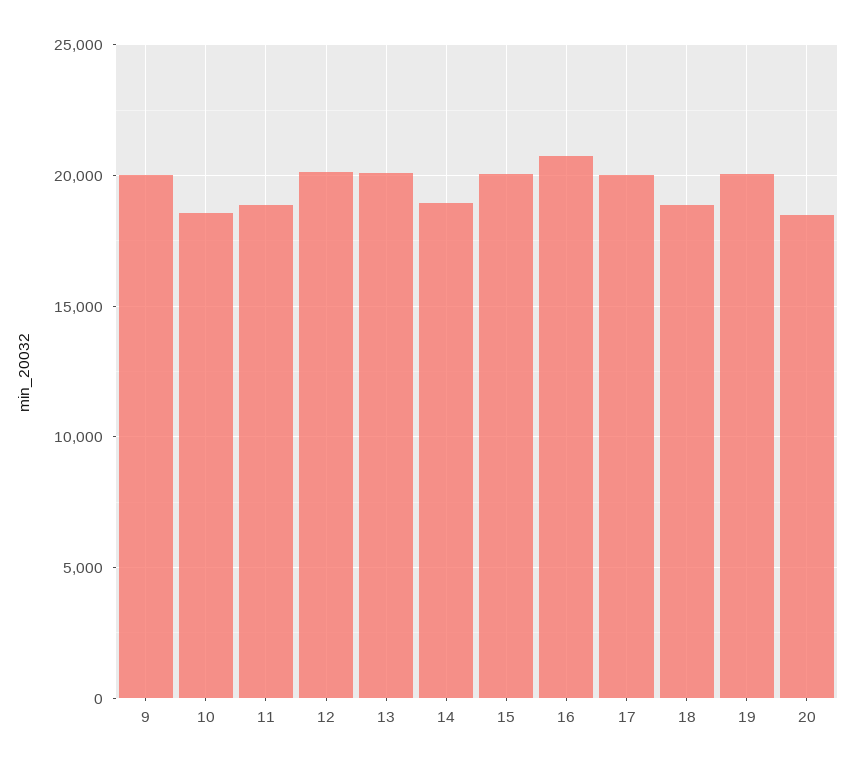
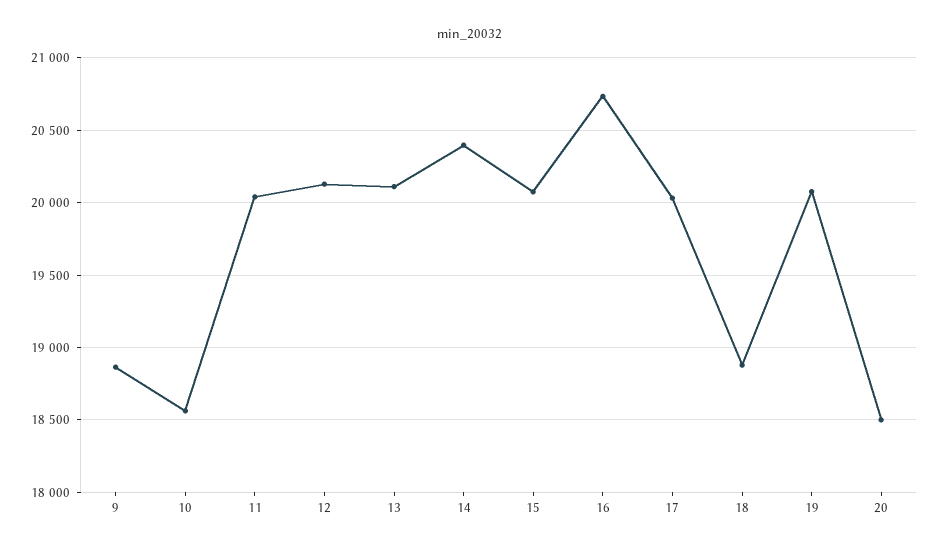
  {
-   "9": 20000,
+   "9": 18850,
    "10": 18550,
-   "11": 19000,
+   "11": 20050,
    "12": 20150,
    "13": 20100,
-   "14": 19000,
+   "14": 20400,
    "15": 20100,
    "16": 20750,
    "17": 20050,
    "18": 18900,
    "19": 20100,
    "20": 18500
  }

